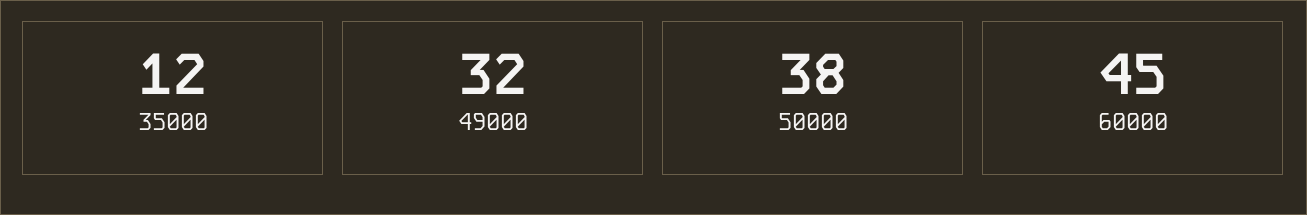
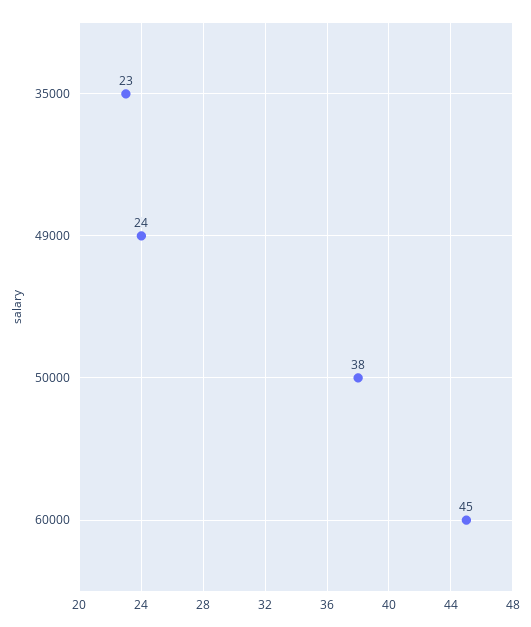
  {
-   "35000": 12,
+   "35000": 23,
-   "49000": 32,
+   "49000": 24,
    "50000": 38,
    "60000": 45
  }

